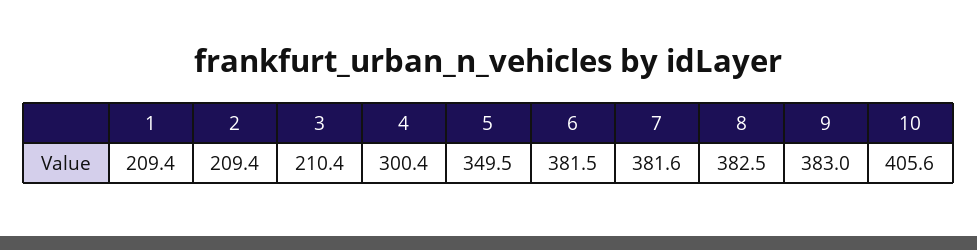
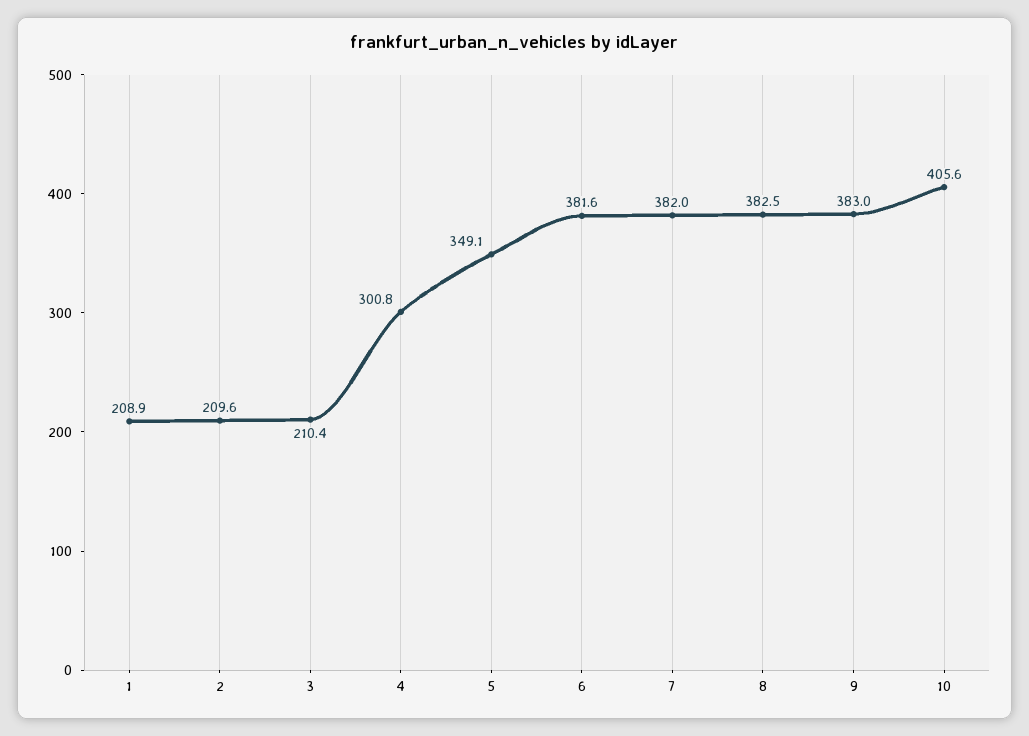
  {
-   "1": 209.4,
+   "1": 208.9,
-   "2": 209.4,
+   "2": 209.6,
    "3": 210.4,
-   "4": 300.4,
+   "4": 300.8,
-   "5": 349.5,
+   "5": 349.1,
-   "6": 381.5,
+   "6": 381.6,
-   "7": 381.6,
+   "7": 382,
    "8": 382.5,
    "9": 383,
    "10": 405.6
  }

